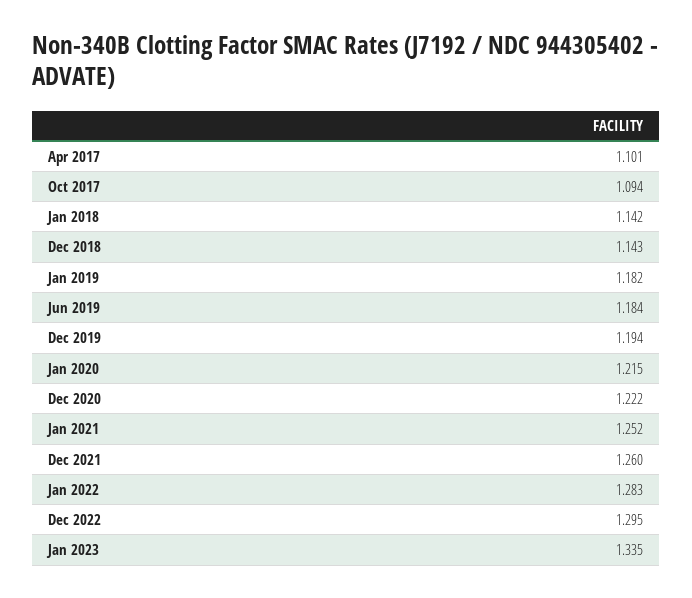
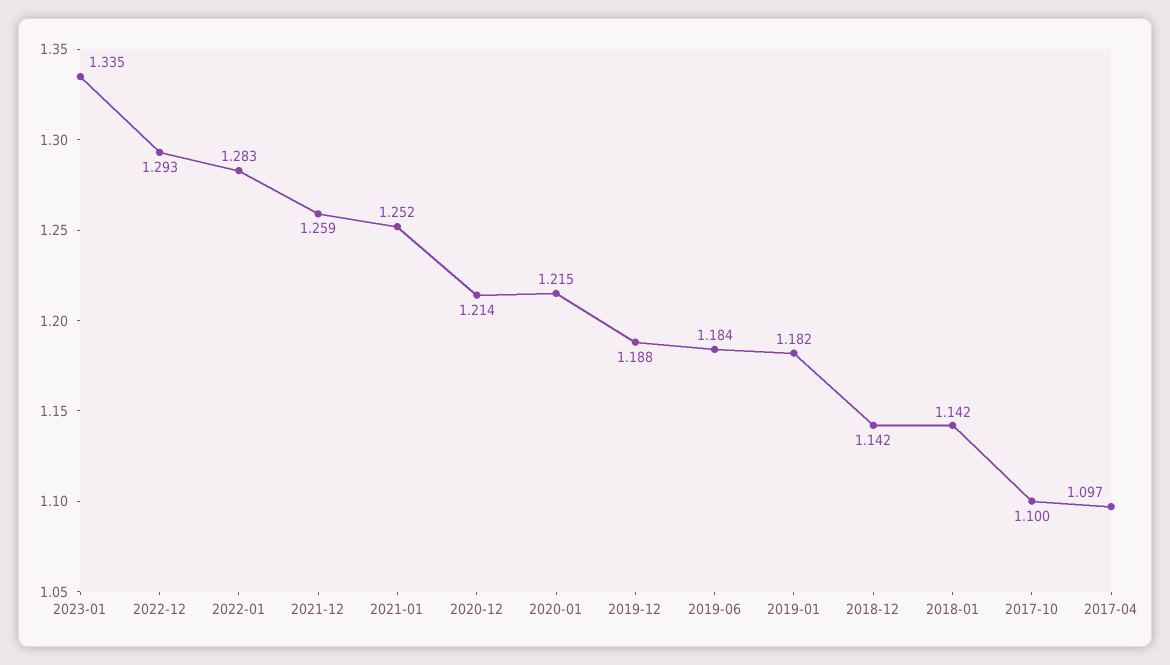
  {
-   "Apr 2017": 1.101,
+   "Apr 2017": 1.097,
-   "Oct 2017": 1.094,
+   "Oct 2017": 1.1,
    "Jan 2018": 1.142,
-   "Dec 2018": 1.143,
+   "Dec 2018": 1.142,
    "Jan 2019": 1.182,
    "Jun 2019": 1.184,
-   "Dec 2019": 1.194,
+   "Dec 2019": 1.188,
    "Jan 2020": 1.215,
-   "Dec 2020": 1.222,
+   "Dec 2020": 1.214,
    "Jan 2021": 1.252,
-   "Dec 2021": 1.26,
+   "Dec 2021": 1.259,
    "Jan 2022": 1.283,
-   "Dec 2022": 1.295,
+   "Dec 2022": 1.293,
    "Jan 2023": 1.335
  }

